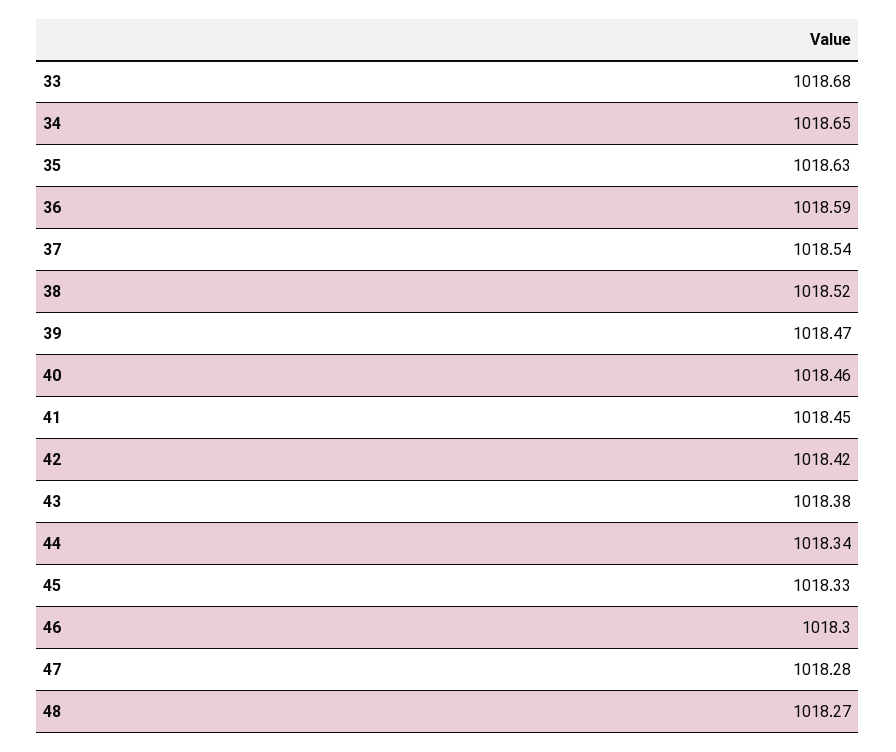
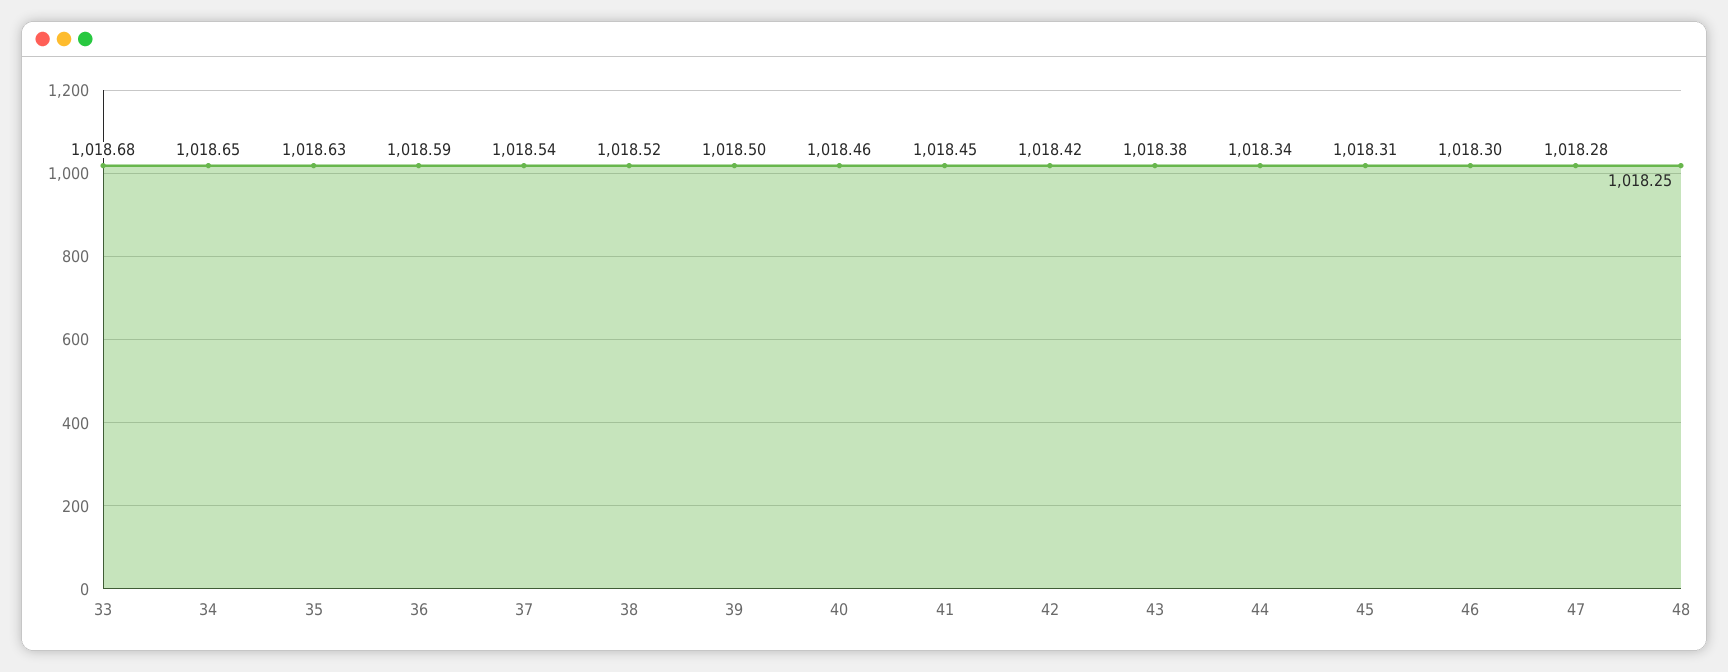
  {
    "33": 1018.68,
    "34": 1018.65,
    "35": 1018.63,
    "36": 1018.59,
    "37": 1018.54,
    "38": 1018.52,
-   "39": 1018.47,
+   "39": 1018.5,
    "40": 1018.46,
    "41": 1018.45,
    "42": 1018.42,
    "43": 1018.38,
    "44": 1018.34,
-   "45": 1018.33,
+   "45": 1018.31,
    "46": 1018.3,
    "47": 1018.28,
-   "48": 1018.27
+   "48": 1018.25
  }

